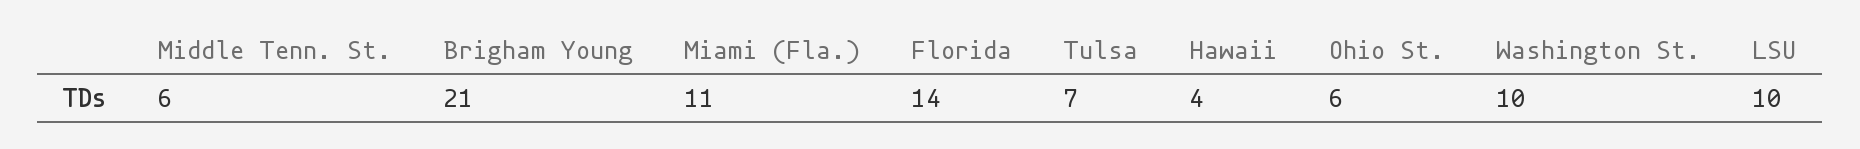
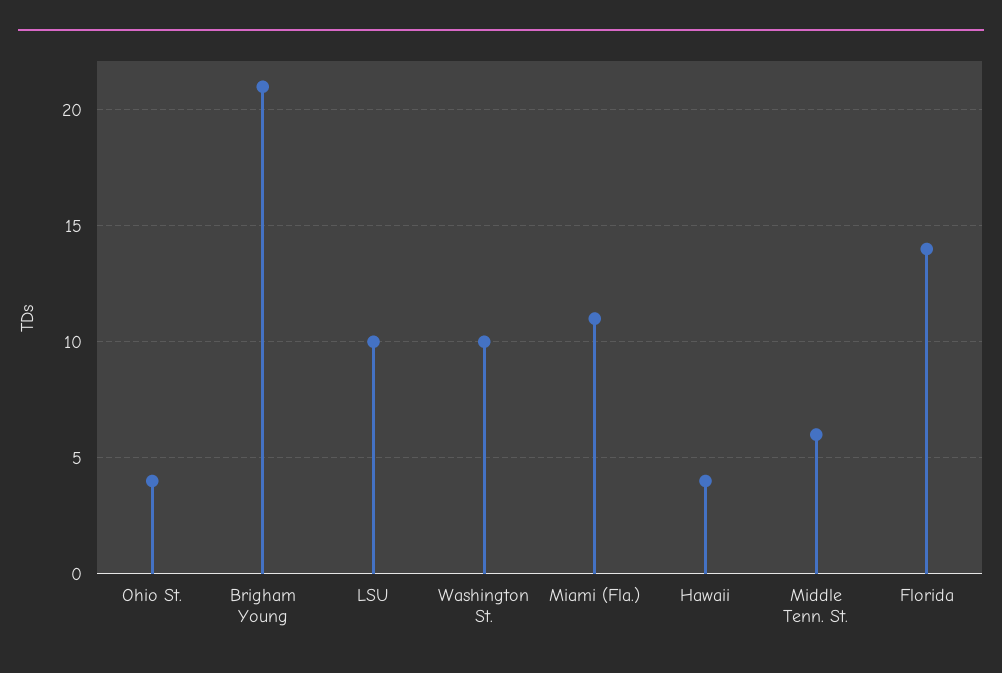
  {
    "Middle Tenn. St.": 6,
    "Brigham Young": 21,
    "Miami (Fla.)": 11,
    "Florida": 14,
-   "Tulsa": 7,
    "Hawaii": 4,
-   "Ohio St.": 6,
+   "Ohio St.": 4,
    "Washington St.": 10,
    "LSU": 10
  }

